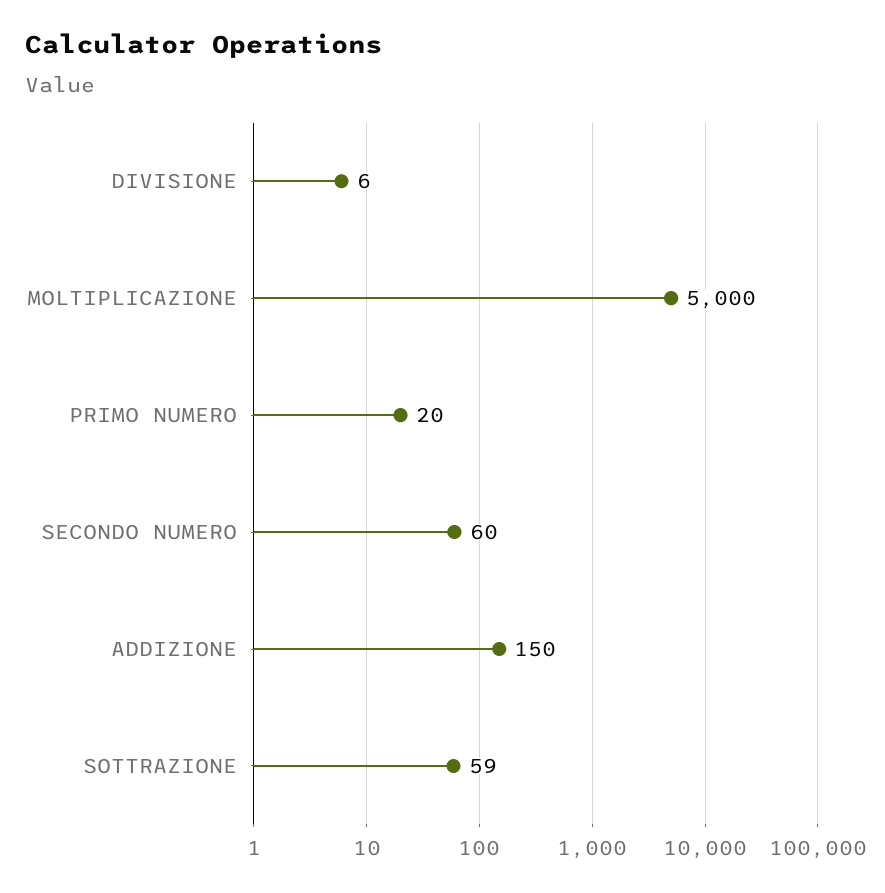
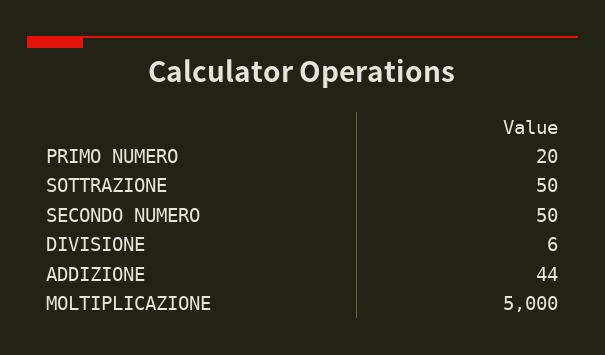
  {
    "DIVISIONE": 6,
    "MOLTIPLICAZIONE": 5000,
    "PRIMO NUMERO": 20,
-   "SECONDO NUMERO": 60,
+   "SECONDO NUMERO": 50,
-   "ADDIZIONE": 150,
+   "ADDIZIONE": 44,
-   "SOTTRAZIONE": 59
+   "SOTTRAZIONE": 50
  }

